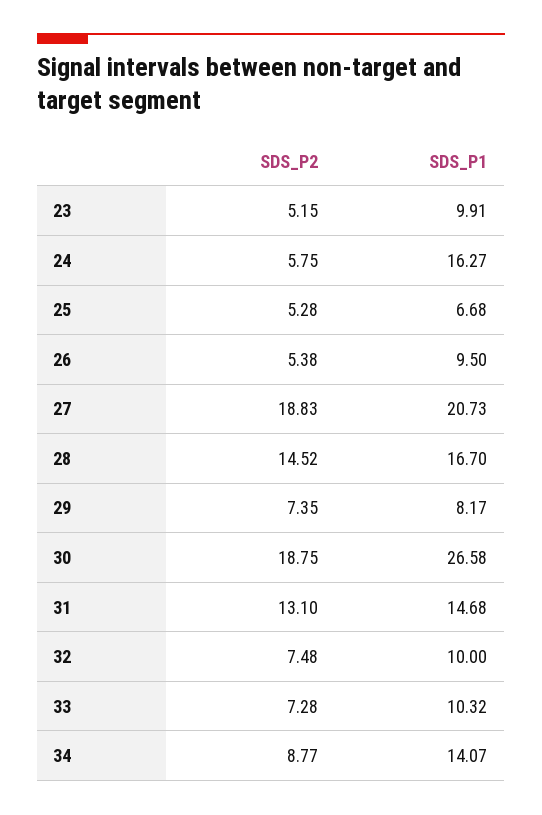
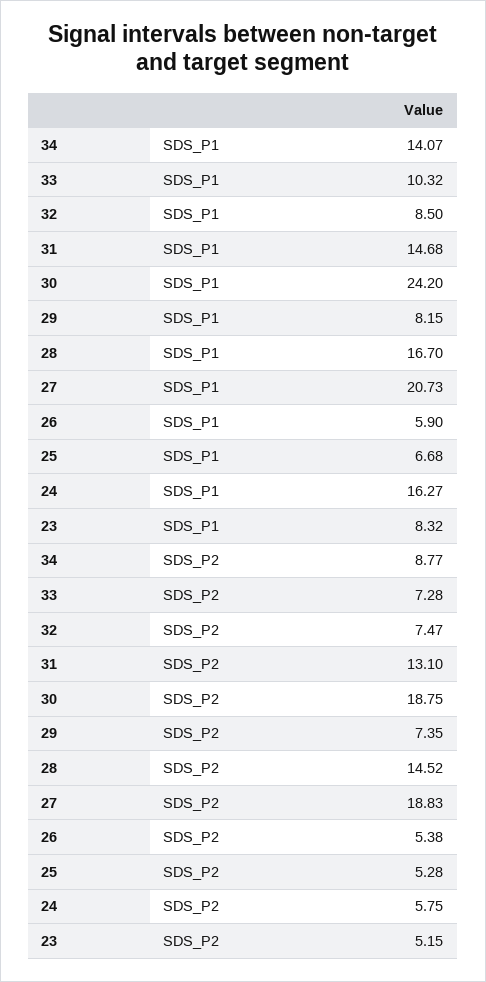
  {
    "SDS_P2": {
      "23": 5.15,
      "24": 5.75,
      "25": 5.28,
      "26": 5.38,
      "27": 18.83,
      "28": 14.52,
      "29": 7.35,
      "30": 18.75,
      "31": 13.1,
-     "32": 7.48,
+     "32": 7.47,
      "33": 7.28,
      "34": 8.77
    },
    "SDS_P1": {
-     "23": 9.91,
+     "23": 8.32,
      "24": 16.27,
      "25": 6.68,
-     "26": 9.5,
+     "26": 5.9,
      "27": 20.73,
      "28": 16.7,
-     "29": 8.17,
+     "29": 8.15,
-     "30": 26.58,
+     "30": 24.2,
      "31": 14.68,
-     "32": 10,
+     "32": 8.5,
      "33": 10.32,
      "34": 14.07
    }
  }

